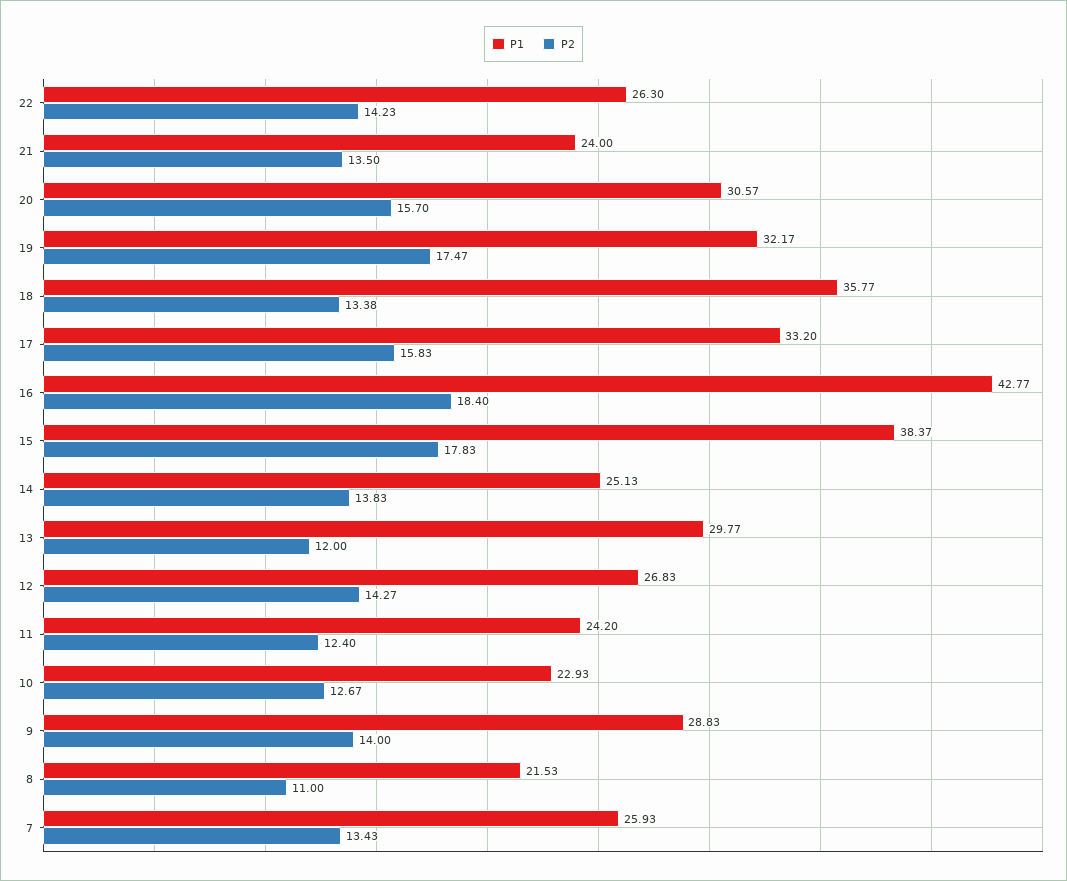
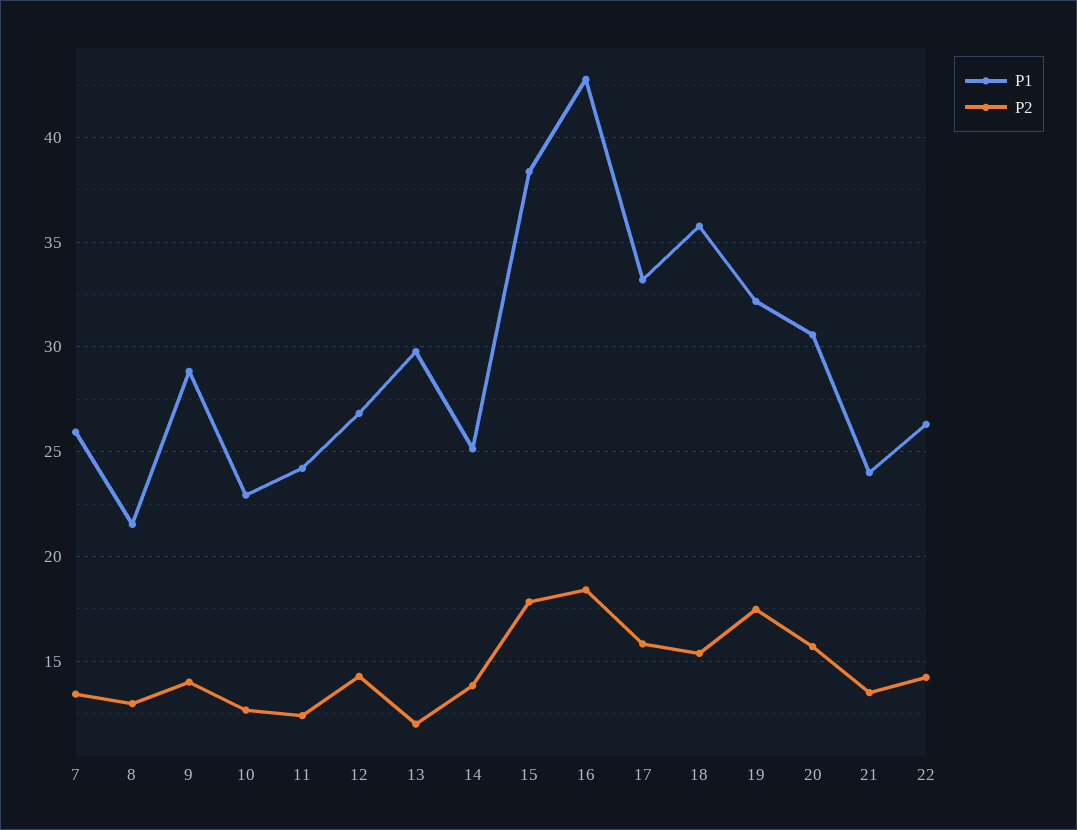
  {
    "P1": {
      "22": 26.3,
      "21": 24,
      "20": 30.57,
      "19": 32.17,
      "18": 35.77,
      "17": 33.2,
      "16": 42.77,
      "15": 38.37,
      "14": 25.13,
      "13": 29.77,
      "12": 26.83,
      "11": 24.2,
      "10": 22.93,
      "9": 28.83,
      "8": 21.53,
      "7": 25.93
    },
    "P2": {
      "22": 14.23,
      "21": 13.5,
      "20": 15.7,
      "19": 17.47,
-     "18": 13.38,
+     "18": 15.5,
      "17": 15.83,
      "16": 18.4,
      "15": 17.83,
      "14": 13.83,
      "13": 12,
      "12": 14.27,
      "11": 12.4,
      "10": 12.67,
      "9": 14,
-     "8": 11,
+     "8": 13,
      "7": 13.43
    }
  }

